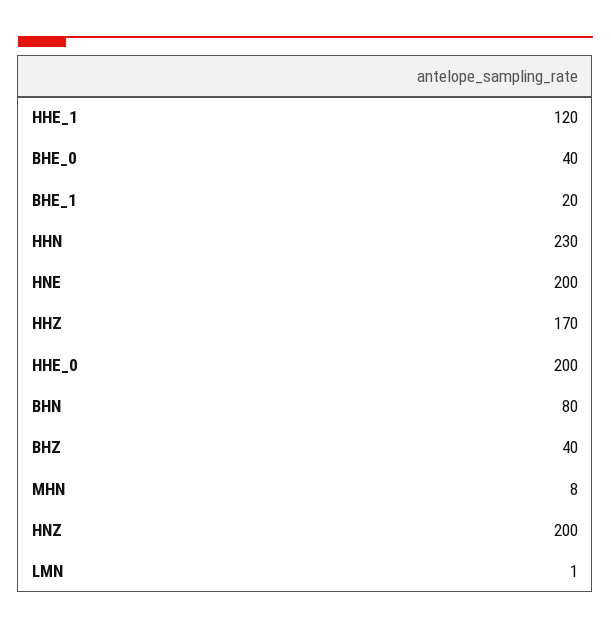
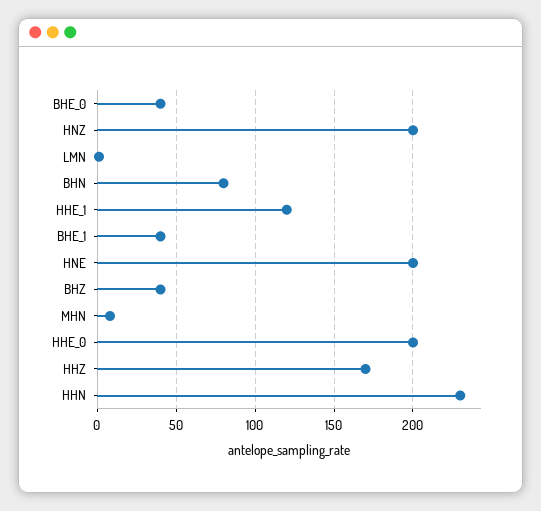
  {
    "HHE_1": 120,
    "BHE_0": 40,
-   "BHE_1": 20,
+   "BHE_1": 40,
    "HHN": 230,
    "HNE": 200,
    "HHZ": 170,
    "HHE_0": 200,
    "BHN": 80,
    "BHZ": 40,
    "MHN": 8,
    "HNZ": 200,
    "LMN": 1
  }

